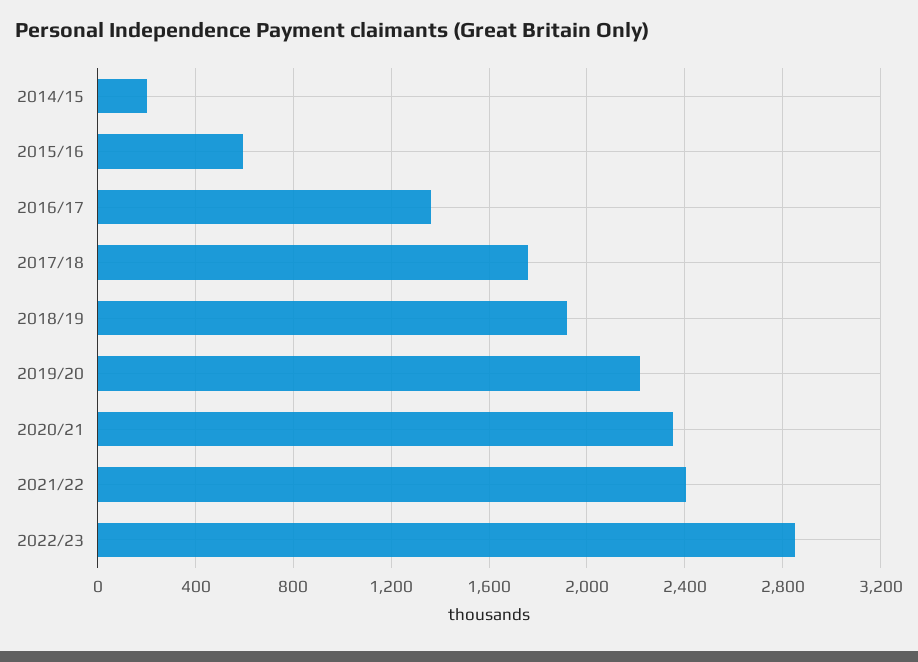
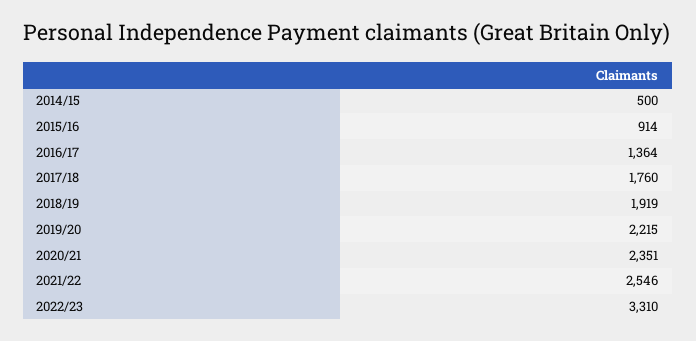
  {
-   "2014/15": 200,
+   "2014/15": 500,
-   "2015/16": 600,
+   "2015/16": 914,
    "2016/17": 1364,
    "2017/18": 1760,
    "2018/19": 1919,
    "2019/20": 2215,
    "2020/21": 2351,
-   "2021/22": 2400,
+   "2021/22": 2546,
-   "2022/23": 2850
+   "2022/23": 3310
  }

